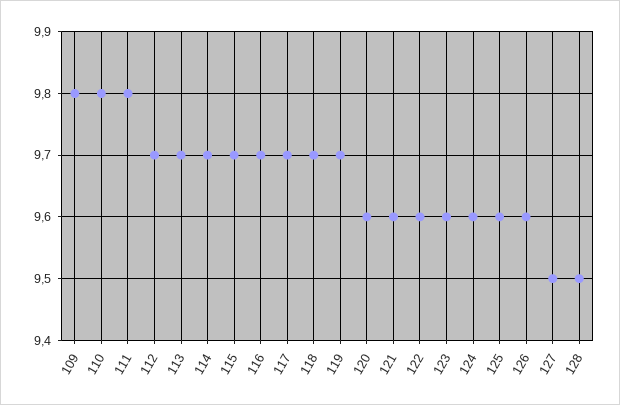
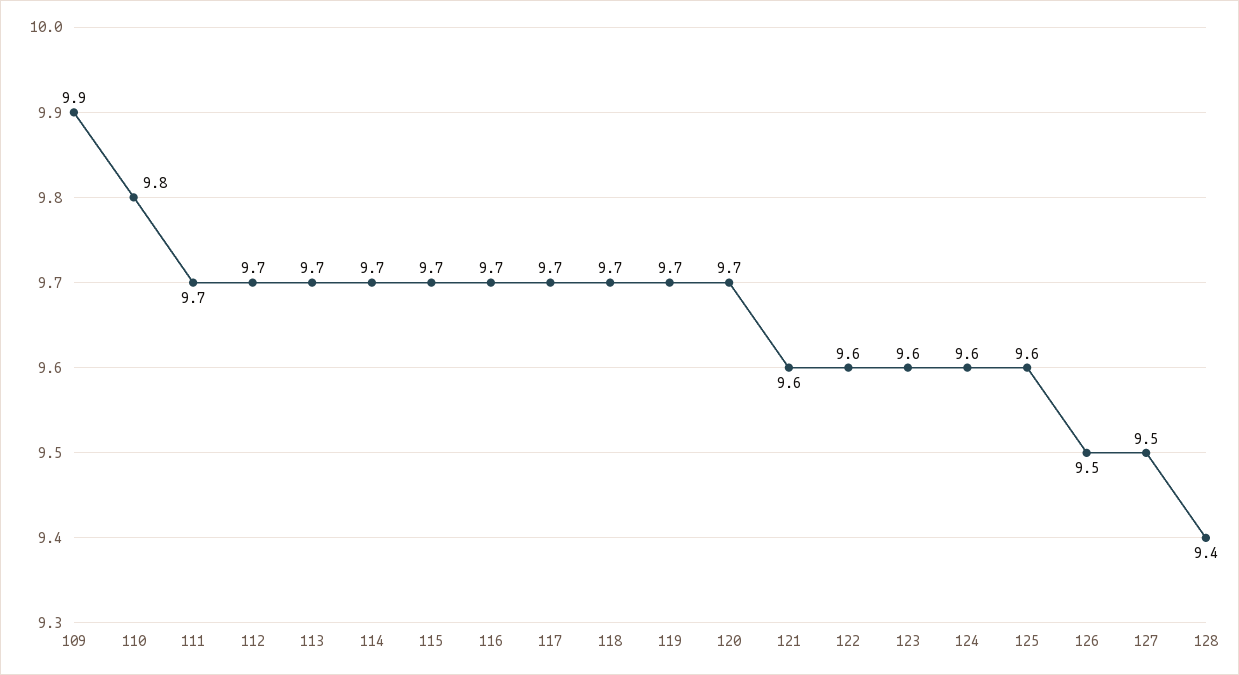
  {
-   "109": 9.8,
+   "109": 9.9,
    "110": 9.8,
-   "111": 9.8,
+   "111": 9.7,
    "112": 9.7,
    "113": 9.7,
    "114": 9.7,
    "115": 9.7,
    "116": 9.7,
    "117": 9.7,
    "118": 9.7,
    "119": 9.7,
-   "120": 9.6,
+   "120": 9.7,
    "121": 9.6,
    "122": 9.6,
    "123": 9.6,
    "124": 9.6,
    "125": 9.6,
-   "126": 9.6,
+   "126": 9.5,
    "127": 9.5,
-   "128": 9.5
+   "128": 9.4
  }

